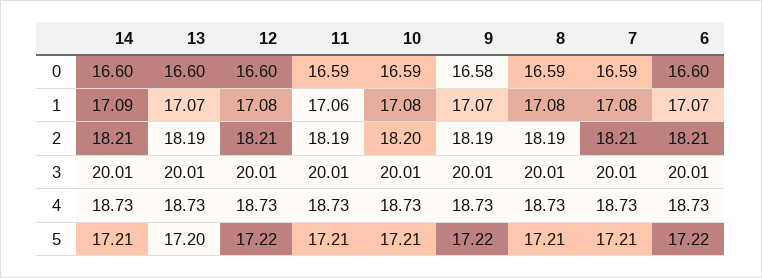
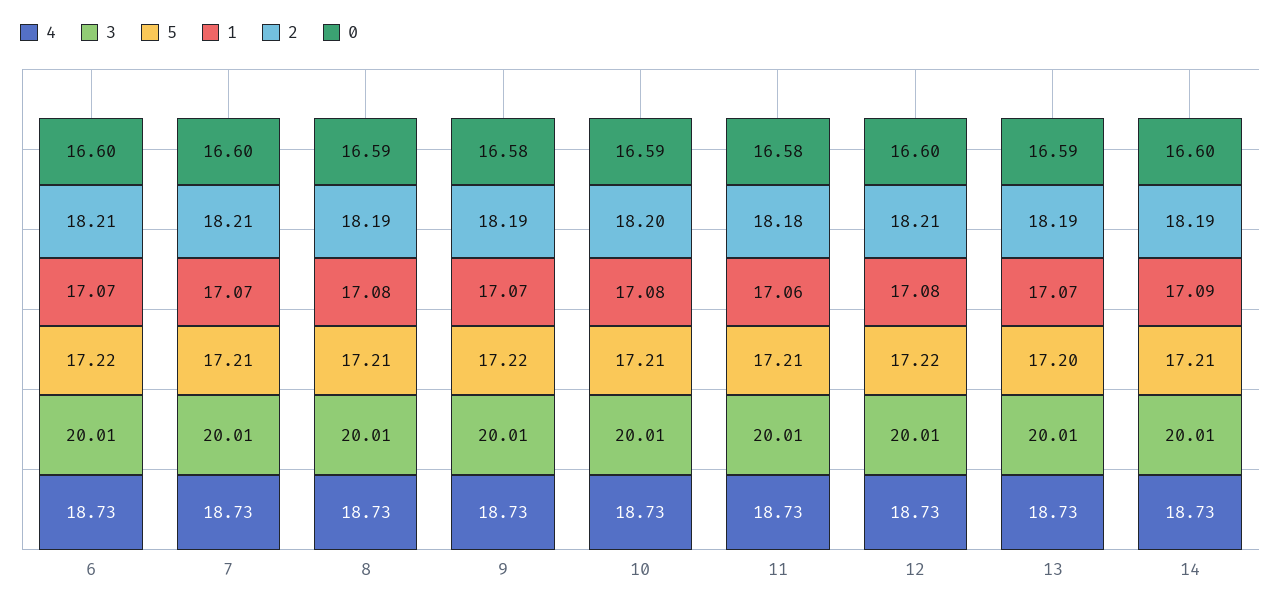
  {
    "0": {
      "14": 16.6,
-     "13": 16.6,
+     "13": 16.59,
      "12": 16.6,
-     "11": 16.59,
+     "11": 16.58,
      "10": 16.59,
      "9": 16.58,
      "8": 16.59,
-     "7": 16.59,
+     "7": 16.6,
      "6": 16.6
    },
    "1": {
      "14": 17.09,
      "13": 17.07,
      "12": 17.08,
      "11": 17.06,
      "10": 17.08,
      "9": 17.07,
      "8": 17.08,
-     "7": 17.08,
+     "7": 17.07,
      "6": 17.07
    },
    "2": {
-     "14": 18.21,
+     "14": 18.19,
      "13": 18.19,
      "12": 18.21,
-     "11": 18.19,
+     "11": 18.18,
      "10": 18.2,
      "9": 18.19,
      "8": 18.19,
      "7": 18.21,
      "6": 18.21
    },
    "3": {
      "14": 20.01,
      "13": 20.01,
      "12": 20.01,
      "11": 20.01,
      "10": 20.01,
      "9": 20.01,
      "8": 20.01,
      "7": 20.01,
      "6": 20.01
    },
    "4": {
      "14": 18.73,
      "13": 18.73,
      "12": 18.73,
      "11": 18.73,
      "10": 18.73,
      "9": 18.73,
      "8": 18.73,
      "7": 18.73,
      "6": 18.73
    },
    "5": {
      "14": 17.21,
      "13": 17.2,
      "12": 17.22,
      "11": 17.21,
      "10": 17.21,
      "9": 17.22,
      "8": 17.21,
      "7": 17.21,
      "6": 17.22
    }
  }

